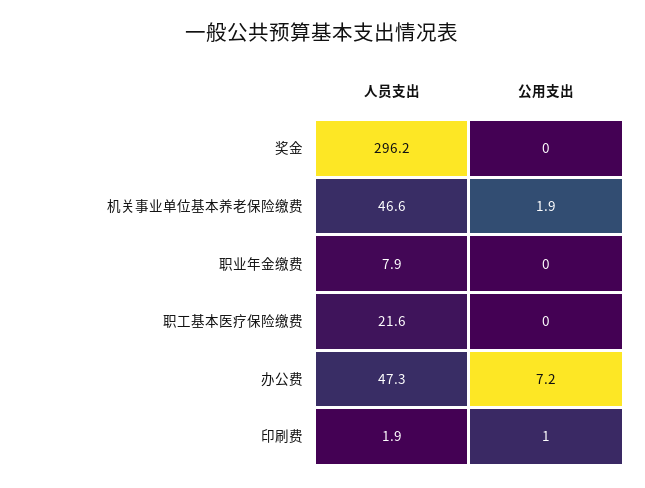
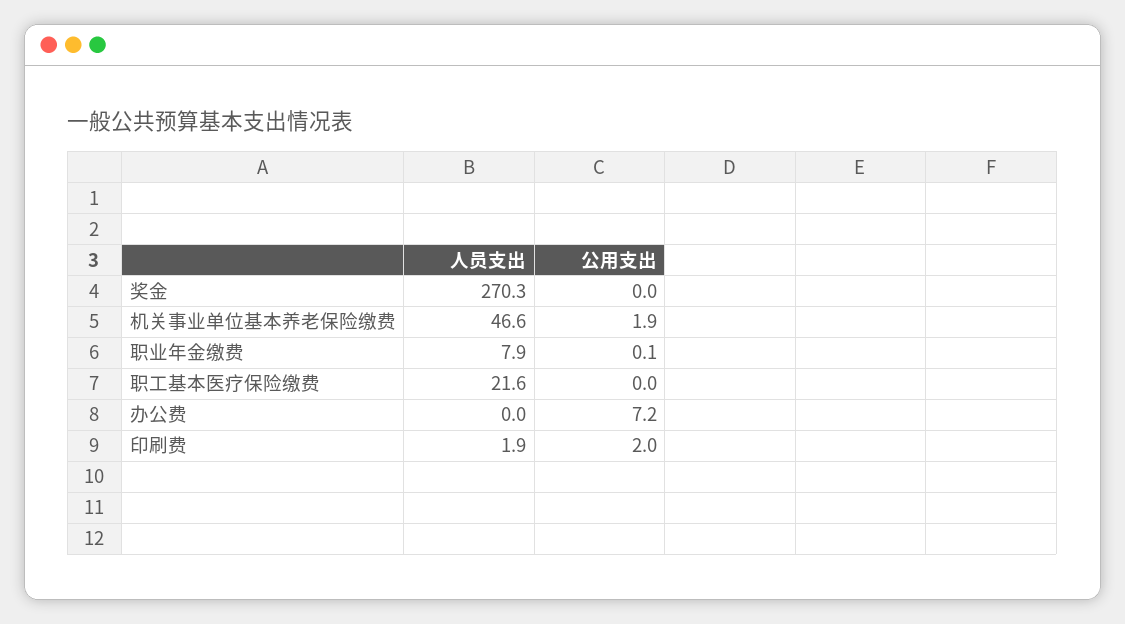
  {
    "人员支出": {
-     "奖金": 296.2,
+     "奖金": 270.3,
      "机关事业单位基本养老保险缴费": 46.6,
      "职业年金缴费": 7.9,
      "职工基本医疗保险缴费": 21.6,
-     "办公费": 47.3,
+     "办公费": 0,
      "印刷费": 1.9
    },
    "公用支出": {
      "奖金": 0,
      "机关事业单位基本养老保险缴费": 1.9,
-     "职业年金缴费": 0,
+     "职业年金缴费": 0.1,
      "职工基本医疗保险缴费": 0,
      "办公费": 7.2,
-     "印刷费": 1
+     "印刷费": 2
    }
  }

